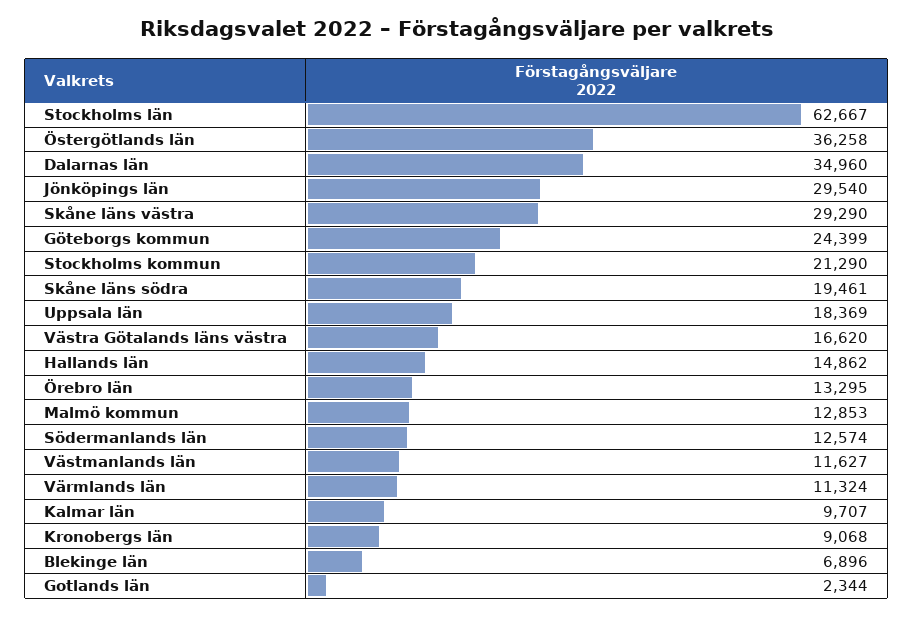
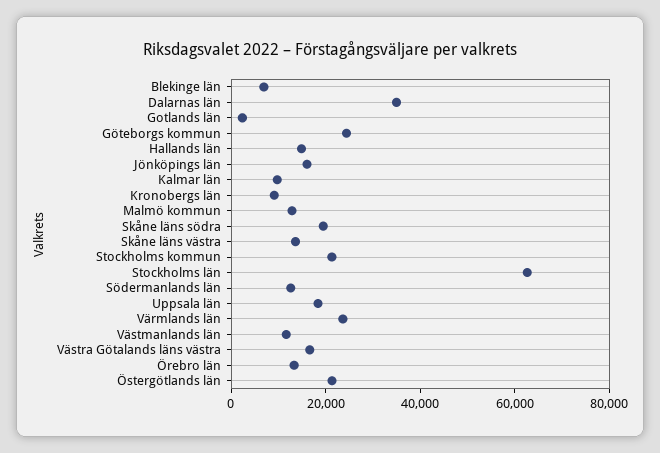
  {
    "Stockholms län": 62667,
-   "Östergötlands län": 36258,
+   "Östergötlands län": 20000,
    "Dalarnas län": 34960,
-   "Jönköpings län": 29540,
+   "Jönköpings län": 15000,
-   "Skåne läns västra": 29290,
+   "Skåne läns västra": 15000,
    "Göteborgs kommun": 24399,
    "Stockholms kommun": 21290,
    "Skåne läns södra": 19461,
    "Uppsala län": 18369,
    "Västra Götalands läns västra": 16620,
    "Hallands län": 14862,
    "Örebro län": 13295,
    "Malmö kommun": 12853,
    "Södermanlands län": 12574,
    "Västmanlands län": 11627,
-   "Värmlands län": 11324,
+   "Värmlands län": 25000,
    "Kalmar län": 9707,
    "Kronobergs län": 9068,
    "Blekinge län": 6896,
    "Gotlands län": 2344
  }

